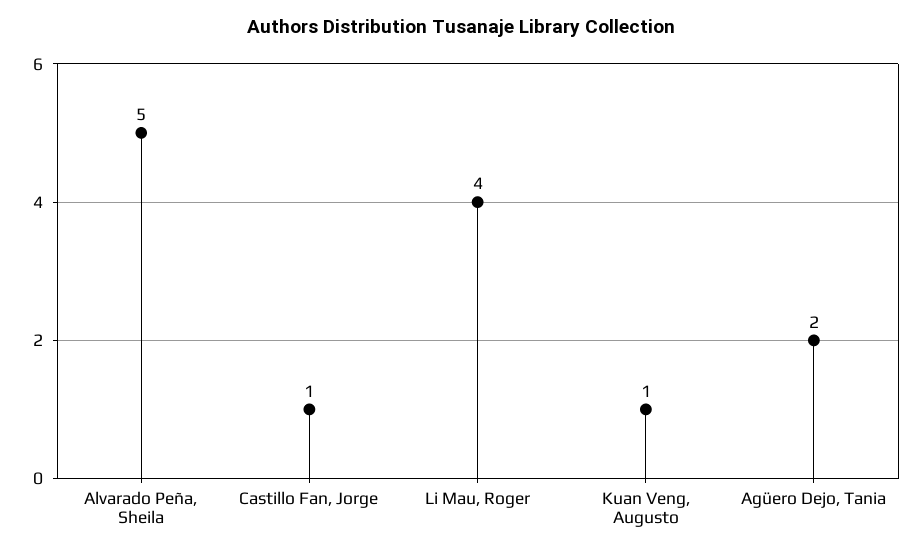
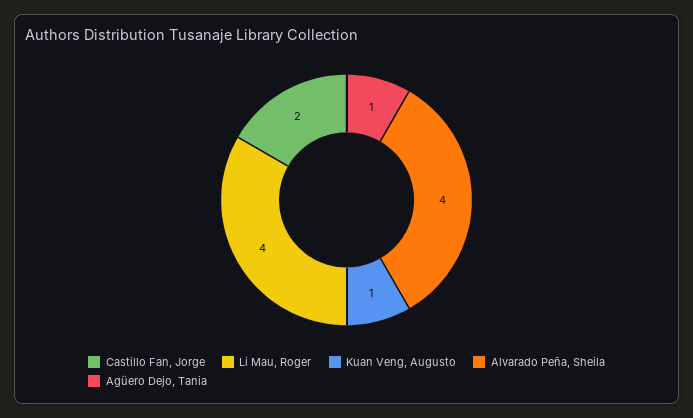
  {
-   "Alvarado Peña, Sheila": 5,
+   "Alvarado Peña, Sheila": 4,
-   "Castillo Fan, Jorge": 1,
+   "Castillo Fan, Jorge": 2,
    "Li Mau, Roger": 4,
    "Kuan Veng, Augusto": 1,
-   "Agüero Dejo, Tania": 2
+   "Agüero Dejo, Tania": 1
  }

